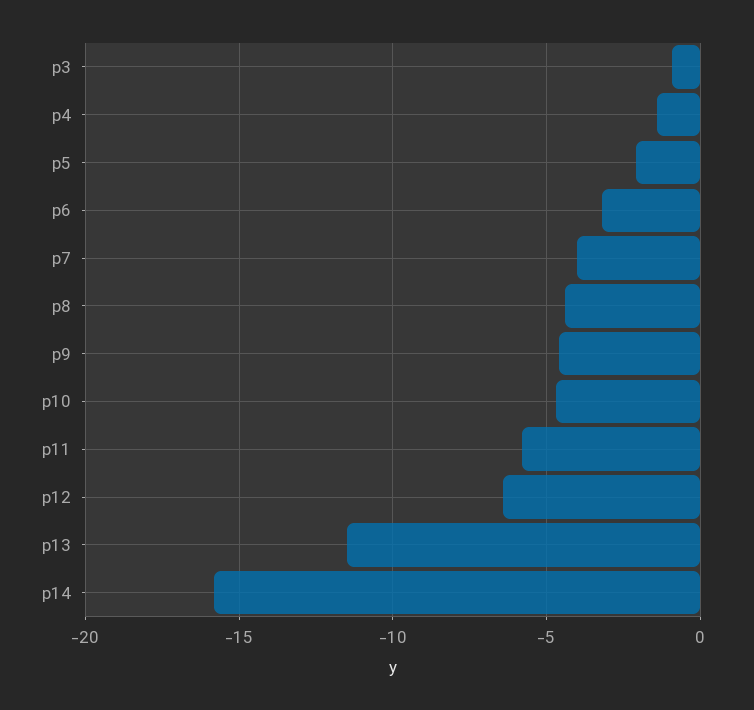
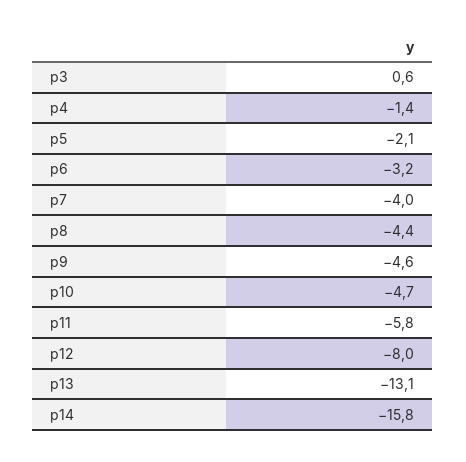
  {
-   "p3": -1,
+   "p3": 0.6,
    "p4": -1.4,
    "p5": -2.1,
    "p6": -3.2,
    "p7": -4,
    "p8": -4.4,
    "p9": -4.6,
    "p10": -4.7,
    "p11": -5.8,
-   "p12": -6.5,
+   "p12": -8,
-   "p13": -11.5,
+   "p13": -13.1,
    "p14": -15.8
  }

